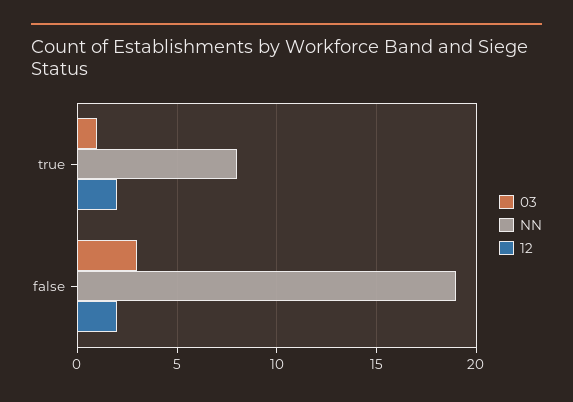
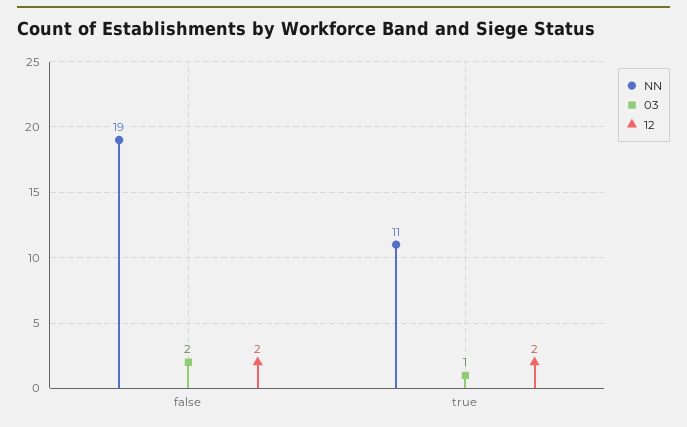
  {
    "03": {
      "true": 1,
-     "false": 3
+     "false": 2
    },
    "NN": {
-     "true": 8,
+     "true": 11,
      "false": 19
    },
    "12": {
      "true": 2,
      "false": 2
    }
  }

